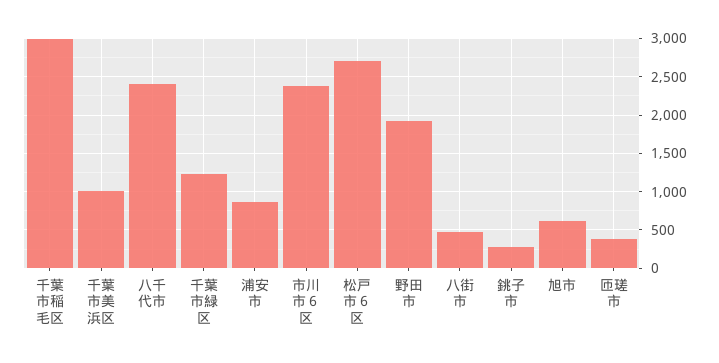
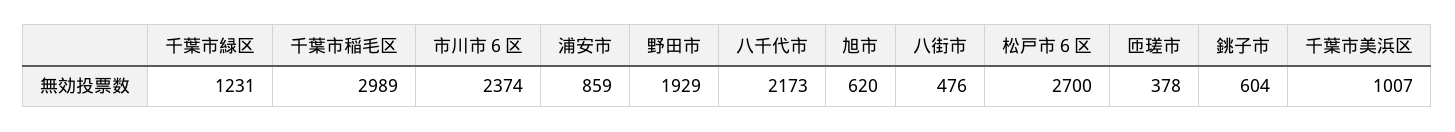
  {
    "千葉市稲毛区": 2989,
    "千葉市美浜区": 1007,
-   "八千代市": 2400,
+   "八千代市": 2173,
    "千葉市緑区": 1231,
    "浦安市": 859,
    "市川市６区": 2374,
    "松戸市６区": 2700,
    "野田市": 1929,
    "八街市": 476,
-   "銚子市": 300,
+   "銚子市": 604,
    "旭市": 620,
    "匝瑳市": 378
  }

